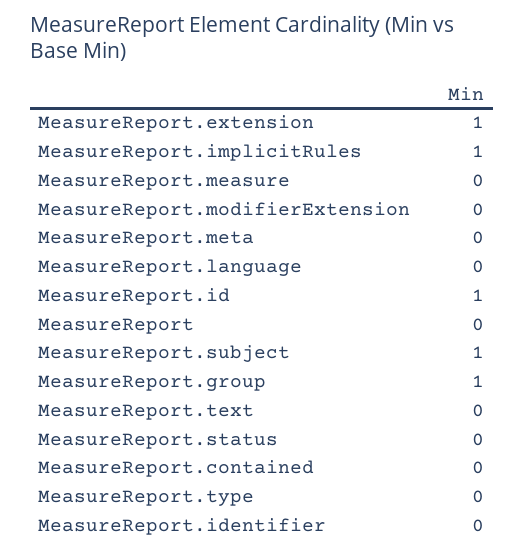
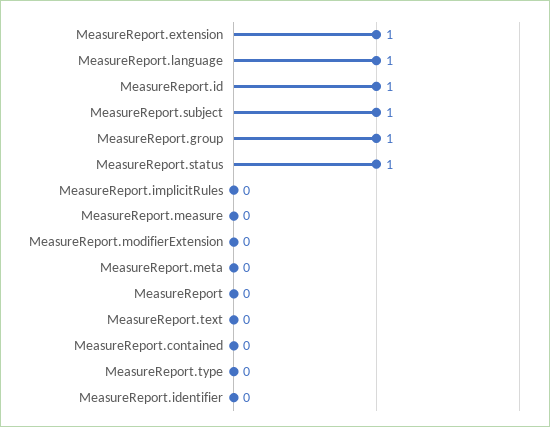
  {
    "MeasureReport.extension": 1,
-   "MeasureReport.implicitRules": 1,
+   "MeasureReport.implicitRules": 0,
    "MeasureReport.measure": 0,
    "MeasureReport.modifierExtension": 0,
    "MeasureReport.meta": 0,
-   "MeasureReport.language": 0,
+   "MeasureReport.language": 1,
    "MeasureReport.id": 1,
    "MeasureReport": 0,
    "MeasureReport.subject": 1,
    "MeasureReport.group": 1,
    "MeasureReport.text": 0,
-   "MeasureReport.status": 0,
+   "MeasureReport.status": 1,
    "MeasureReport.contained": 0,
    "MeasureReport.type": 0,
    "MeasureReport.identifier": 0
  }

